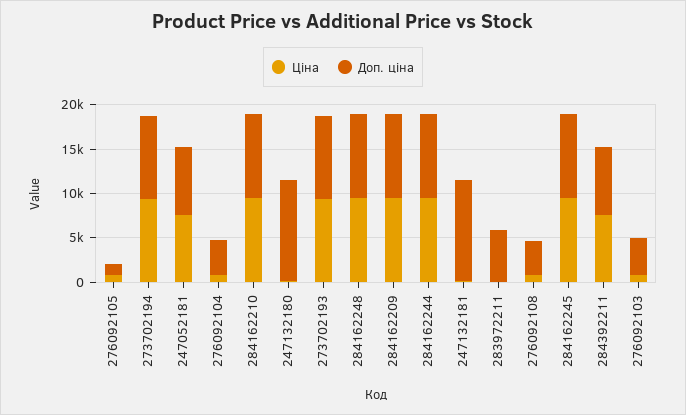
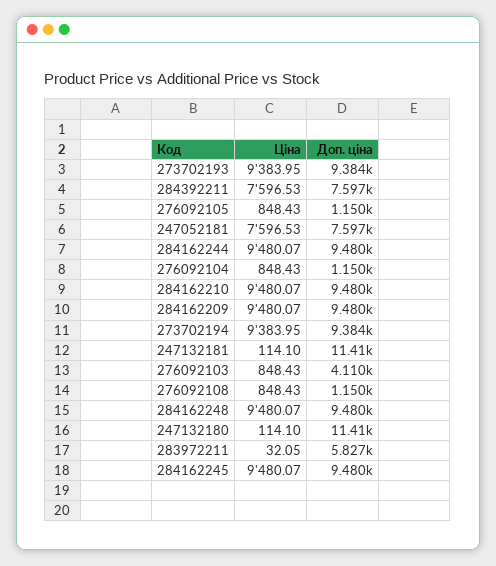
  {
    "Ціна": {
      "276092105": 848.43,
      "273702194": 9383.95,
      "247052181": 7596.53,
      "276092104": 848.43,
      "284162210": 9480.07,
      "247132180": 114.1,
      "273702193": 9383.95,
      "284162248": 9480.07,
      "284162209": 9480.07,
      "284162244": 9480.07,
      "247132181": 114.1,
      "283972211": 32.05,
      "276092108": 848.43,
      "284162245": 9480.07,
      "284392211": 7596.53,
      "276092103": 848.43
    },
    "Доп. ціна": {
      "276092105": 1150,
      "273702194": 9384,
      "247052181": 7597,
-     "276092104": 4000,
+     "276092104": 1150,
      "284162210": 9480,
      "247132180": 11410,
      "273702193": 9384,
      "284162248": 9480,
      "284162209": 9480,
      "284162244": 9480,
      "247132181": 11410,
      "283972211": 5827,
-     "276092108": 4000,
+     "276092108": 1150,
      "284162245": 9480,
      "284392211": 7597,
      "276092103": 4110
    }
  }

